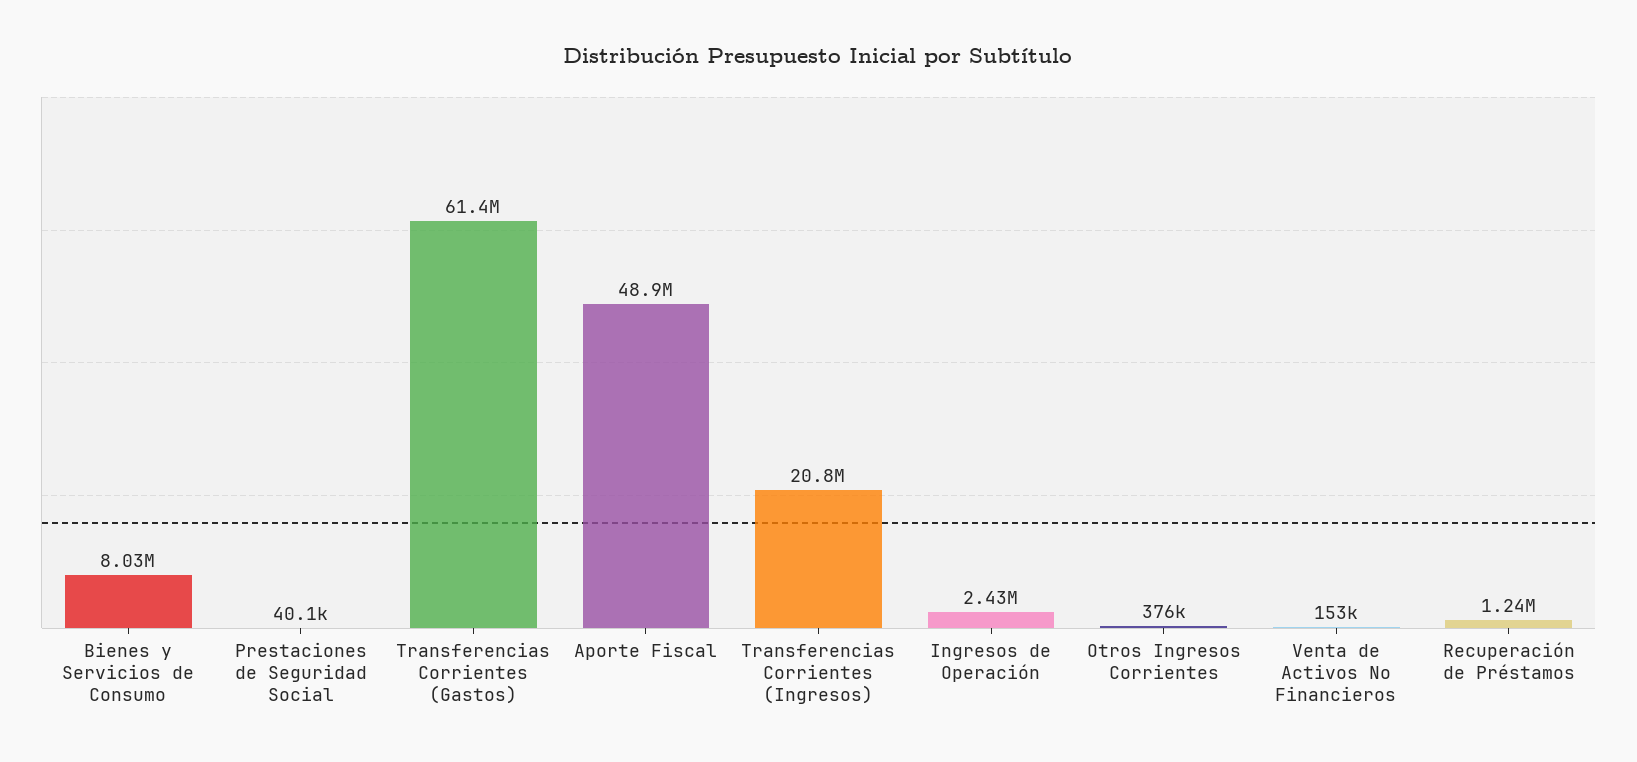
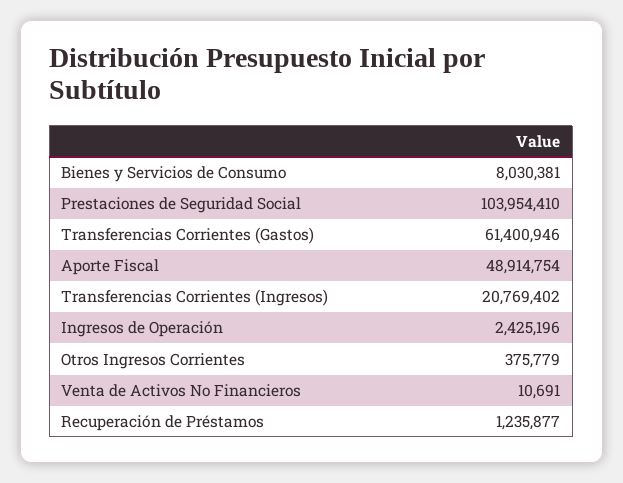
  {
    "Bienes y Servicios de Consumo": 8030381,
-   "Prestaciones de Seguridad Social": 40100,
+   "Prestaciones de Seguridad Social": 103954410,
    "Transferencias Corrientes (Gastos)": 61400946,
    "Aporte Fiscal": 48914754,
    "Transferencias Corrientes (Ingresos)": 20769402,
    "Ingresos de Operación": 2425196,
    "Otros Ingresos Corrientes": 375779,
-   "Venta de Activos No Financieros": 153000,
+   "Venta de Activos No Financieros": 10691,
    "Recuperación de Préstamos": 1235877
  }

